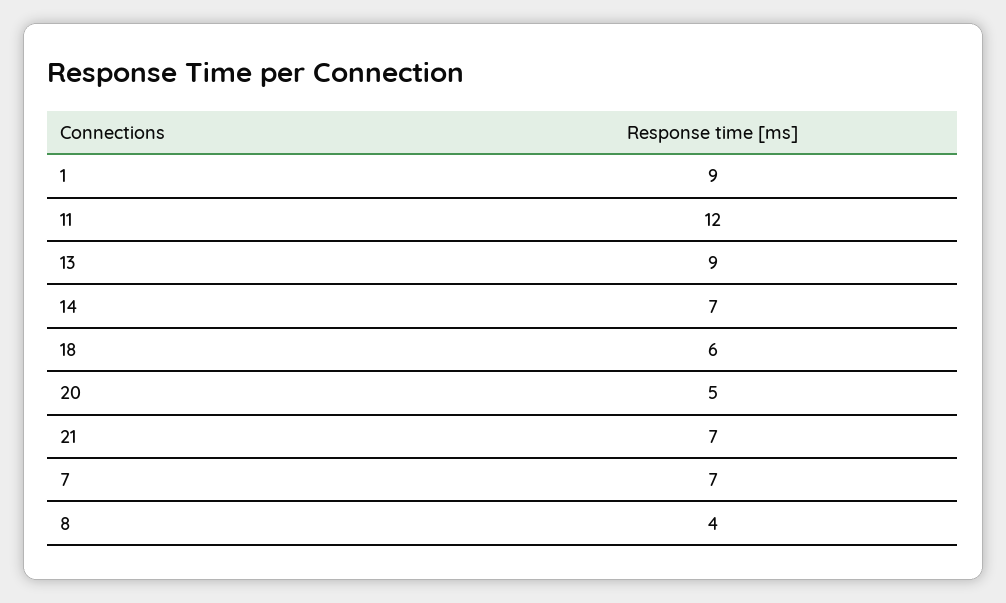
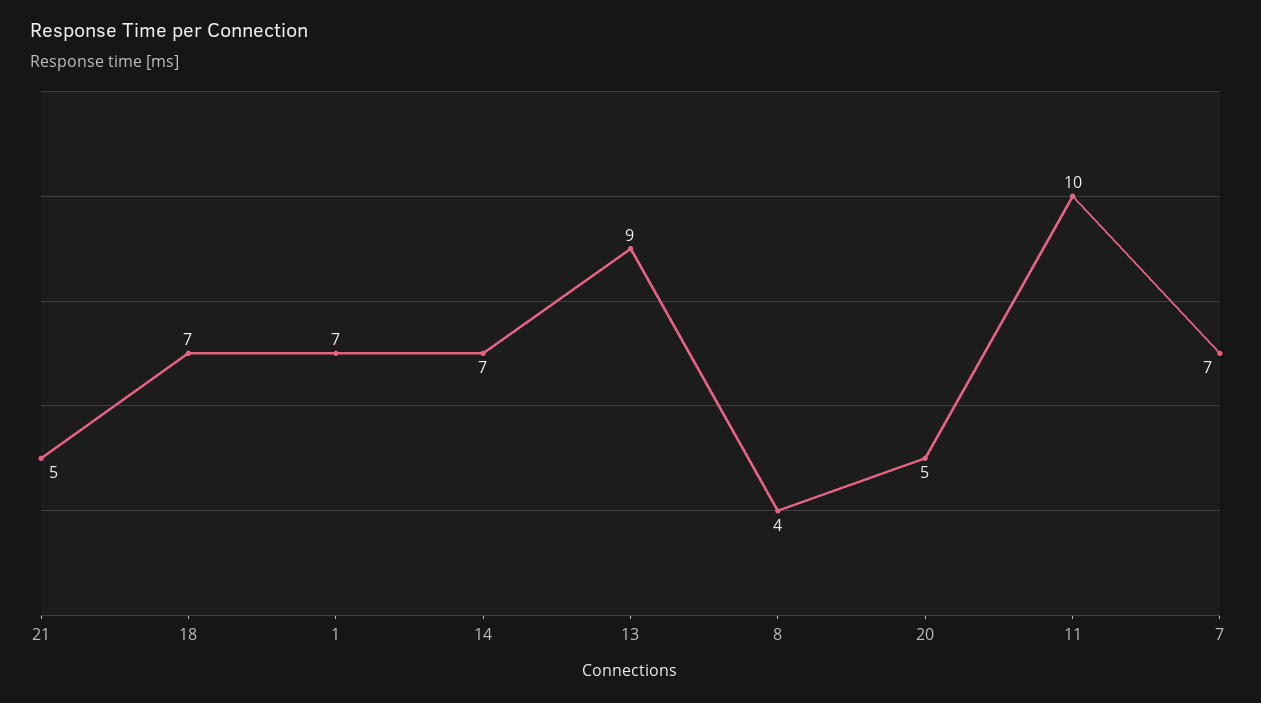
  {
-   "1": 9,
+   "1": 7,
-   "11": 12,
+   "11": 10,
    "13": 9,
    "14": 7,
-   "18": 6,
+   "18": 7,
    "20": 5,
-   "21": 7,
+   "21": 5,
    "7": 7,
    "8": 4
  }

